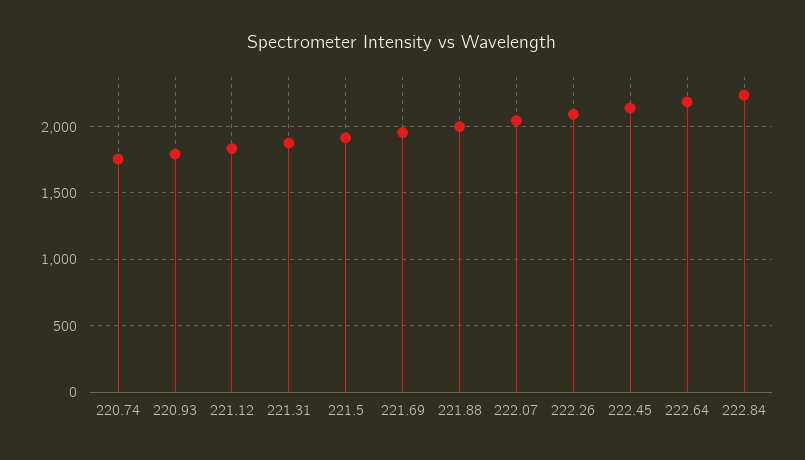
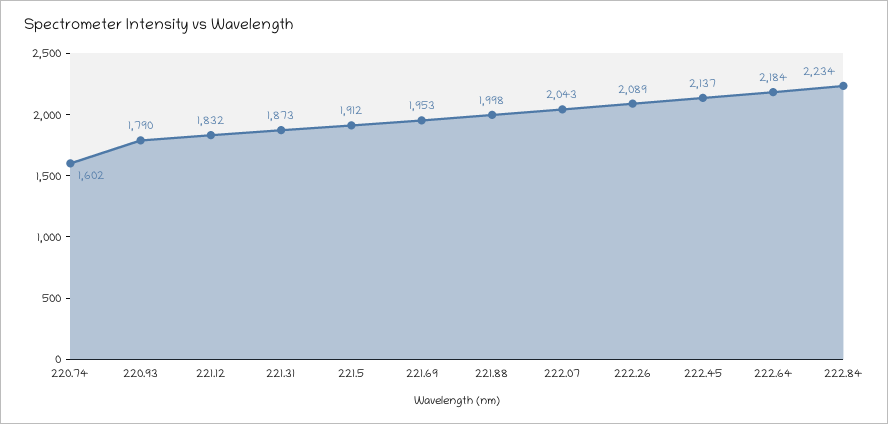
  {
-   "220.74": 1750,
+   "220.74": 1602,
    "220.93": 1790,
    "221.12": 1832,
    "221.31": 1873,
    "221.5": 1912,
    "221.69": 1953,
    "221.88": 1998,
    "222.07": 2043,
    "222.26": 2089,
    "222.45": 2137,
    "222.64": 2184,
    "222.84": 2234
  }

